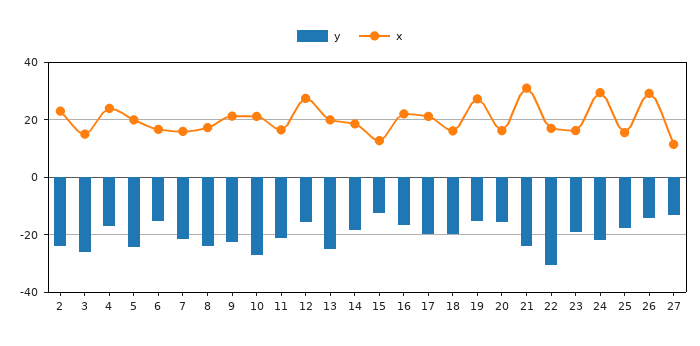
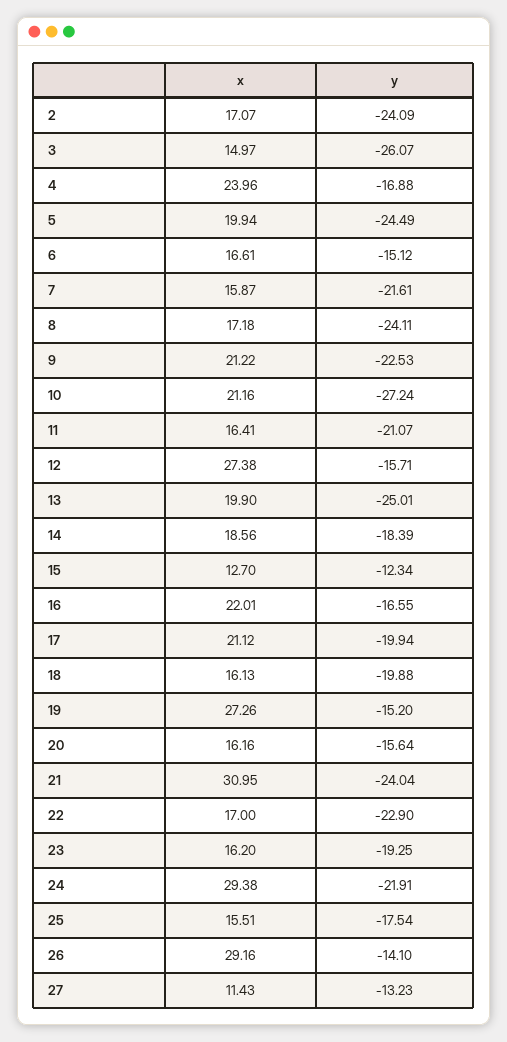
  {
    "y": {
      "2": -24.09,
      "3": -26.07,
      "4": -16.88,
      "5": -24.49,
      "6": -15.12,
      "7": -21.61,
      "8": -24.11,
      "9": -22.53,
      "10": -27.24,
      "11": -21.07,
      "12": -15.71,
      "13": -25.01,
      "14": -18.39,
      "15": -12.34,
      "16": -16.55,
      "17": -19.94,
      "18": -19.88,
      "19": -15.2,
      "20": -15.64,
      "21": -24.04,
-     "22": -30,
+     "22": -22.9,
      "23": -19.25,
      "24": -21.91,
      "25": -17.54,
      "26": -14.1,
      "27": -13.23
    },
    "x": {
-     "2": 22.5,
+     "2": 17.07,
      "3": 14.97,
      "4": 23.96,
      "5": 19.94,
      "6": 16.61,
      "7": 15.87,
      "8": 17.18,
      "9": 21.22,
      "10": 21.16,
      "11": 16.41,
      "12": 27.38,
      "13": 19.9,
      "14": 18.56,
      "15": 12.7,
      "16": 22.01,
      "17": 21.12,
      "18": 16.13,
      "19": 27.26,
      "20": 16.16,
      "21": 30.95,
      "22": 17,
      "23": 16.2,
      "24": 29.38,
      "25": 15.51,
      "26": 29.16,
      "27": 11.43
    }
  }

